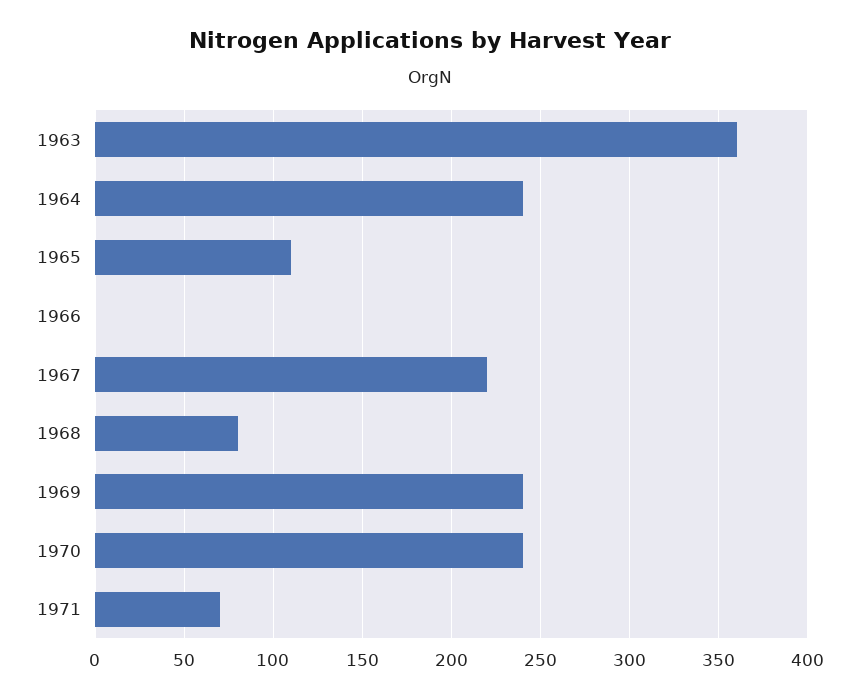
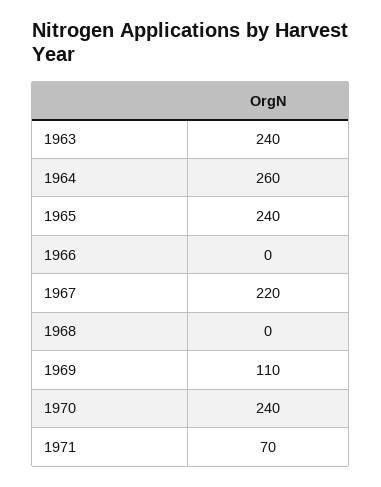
  {
-   "1963": 360,
+   "1963": 240,
-   "1964": 240,
+   "1964": 260,
-   "1965": 110,
+   "1965": 240,
    "1966": 0,
    "1967": 220,
-   "1968": 80,
+   "1968": 0,
-   "1969": 240,
+   "1969": 110,
    "1970": 240,
    "1971": 70
  }

